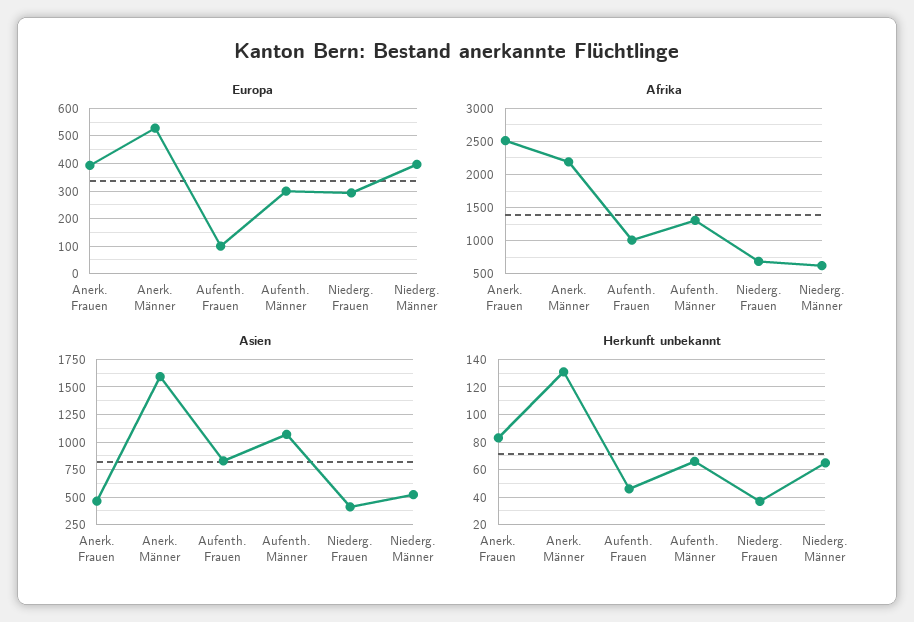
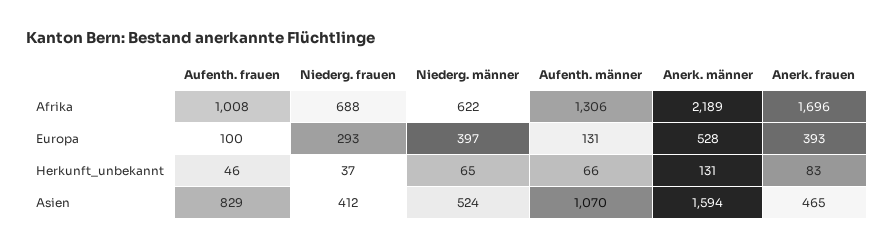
  {
    "Europa": {
      "Anerk. Frauen": 393,
      "Anerk. Männer": 528,
      "Aufenth. Frauen": 100,
-     "Aufenth. Männer": 300,
+     "Aufenth. Männer": 131,
      "Niederg. Frauen": 293,
      "Niederg. Männer": 397
    },
    "Afrika": {
-     "Anerk. Frauen": 2500,
+     "Anerk. Frauen": 1696,
      "Anerk. Männer": 2189,
      "Aufenth. Frauen": 1008,
      "Aufenth. Männer": 1306,
      "Niederg. Frauen": 688,
      "Niederg. Männer": 622
    },
    "Asien": {
      "Anerk. Frauen": 465,
      "Anerk. Männer": 1594,
      "Aufenth. Frauen": 829,
      "Aufenth. Männer": 1070,
      "Niederg. Frauen": 412,
      "Niederg. Männer": 524
    },
    "Herkunft unbekannt": {
      "Anerk. Frauen": 83,
      "Anerk. Männer": 131,
      "Aufenth. Frauen": 46,
      "Aufenth. Männer": 66,
      "Niederg. Frauen": 37,
      "Niederg. Männer": 65
    }
  }

